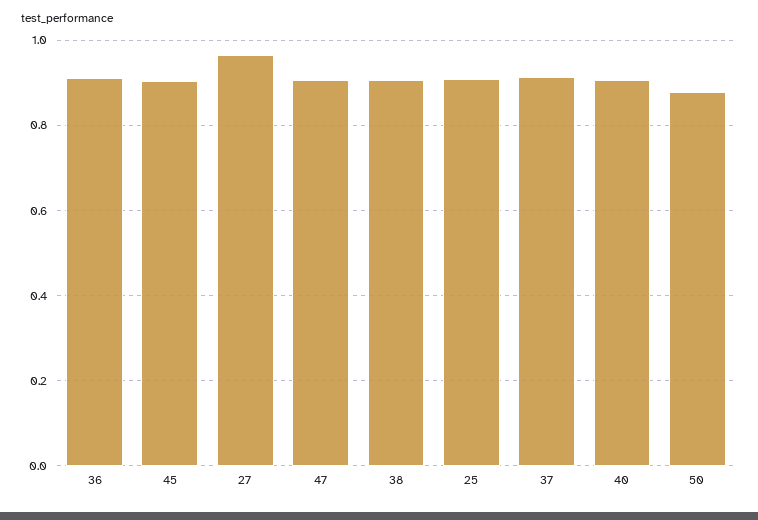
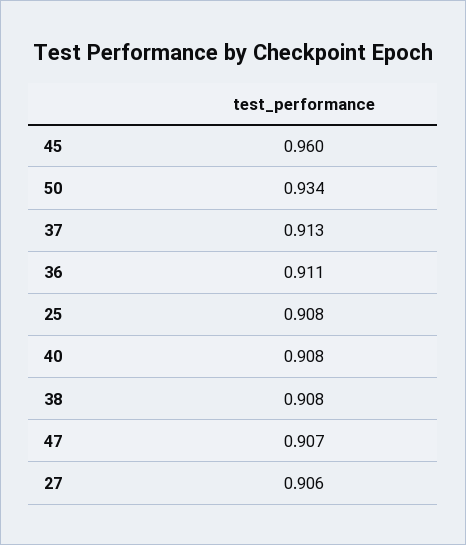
  {
    "36": 0.911,
-   "45": 0.9,
+   "45": 0.96,
-   "27": 0.96,
+   "27": 0.906,
    "47": 0.907,
    "38": 0.908,
    "25": 0.908,
    "37": 0.913,
    "40": 0.908,
-   "50": 0.88
+   "50": 0.934
  }

